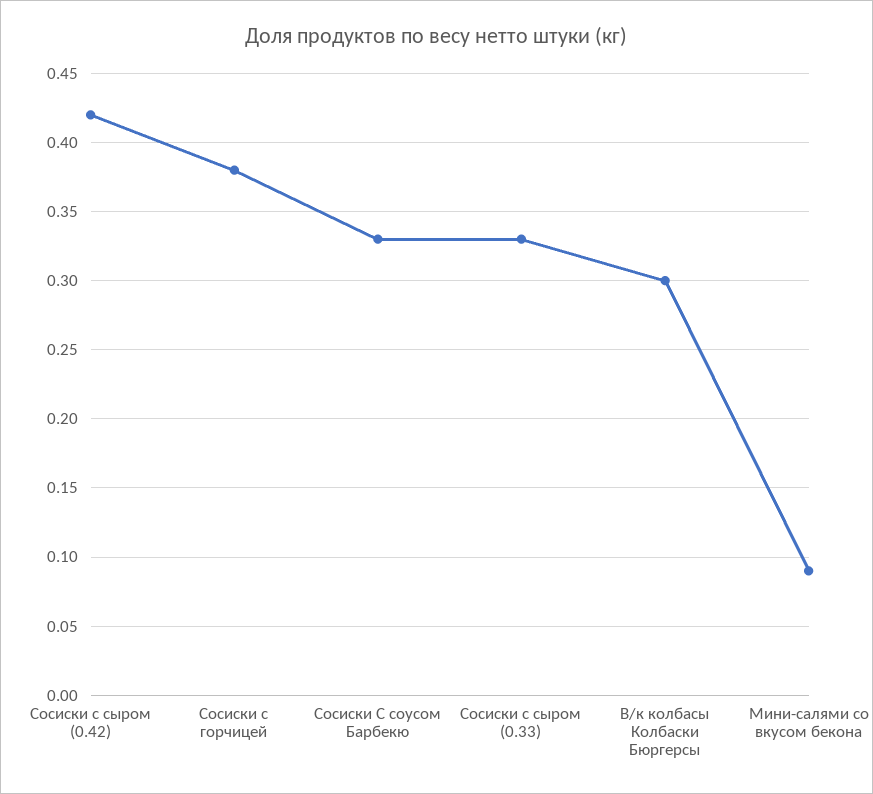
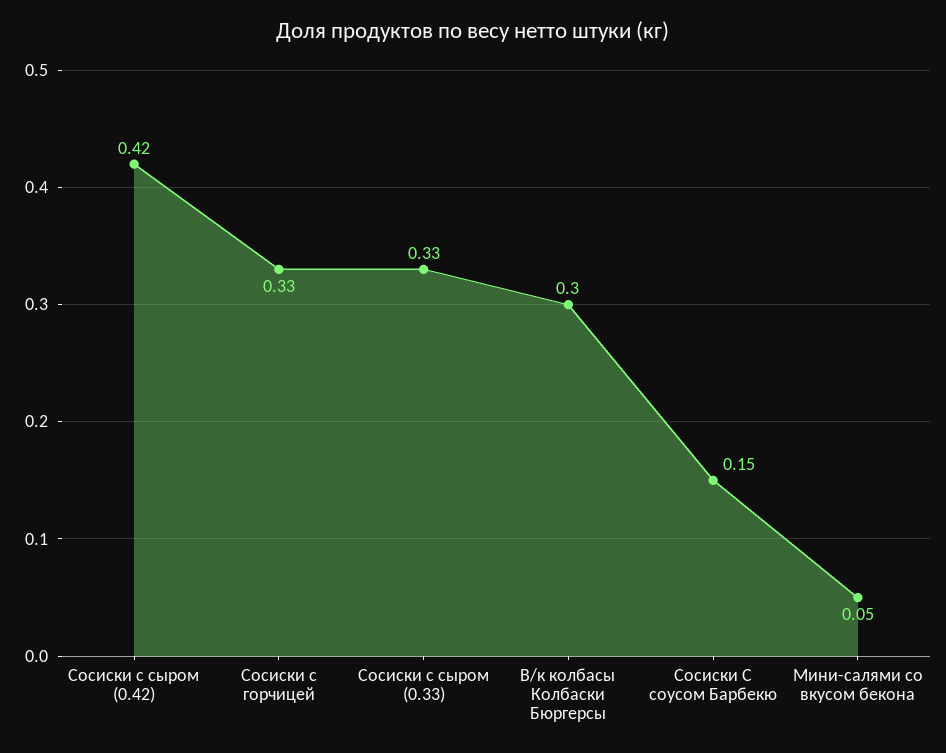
  {
    "Сосиски с сыром (0.42)": 0.42,
-   "Сосиски с горчицей": 0.38,
+   "Сосиски с горчицей": 0.33,
-   "Сосиски С соусом Барбекю": 0.33,
+   "Сосиски С соусом Барбекю": 0.15,
    "Сосиски с сыром (0.33)": 0.33,
    "В/к колбасы Колбаски Бюргерсы": 0.3,
-   "Мини-салями со вкусом бекона": 0.09
+   "Мини-салями со вкусом бекона": 0.05
  }

